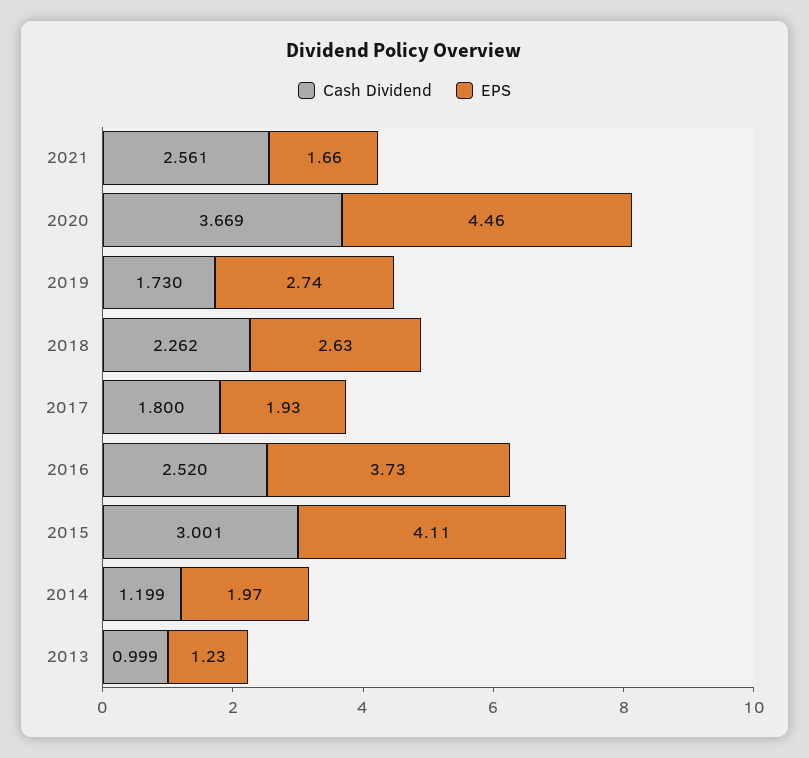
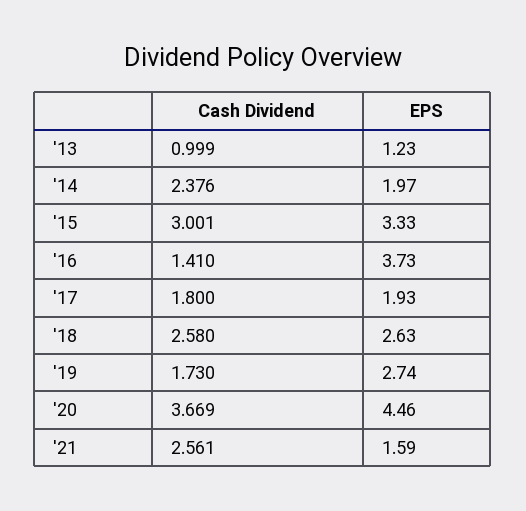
  {
    "Cash Dividend": {
      "2021": 2.561,
      "2020": 3.669,
      "2019": 1.73,
-     "2018": 2.262,
+     "2018": 2.58,
      "2017": 1.8,
-     "2016": 2.52,
+     "2016": 1.41,
      "2015": 3.001,
-     "2014": 1.199,
+     "2014": 2.376,
      "2013": 0.999
    },
    "EPS": {
-     "2021": 1.66,
+     "2021": 1.59,
      "2020": 4.46,
      "2019": 2.74,
      "2018": 2.63,
      "2017": 1.93,
      "2016": 3.73,
-     "2015": 4.11,
+     "2015": 3.33,
      "2014": 1.97,
      "2013": 1.23
    }
  }

